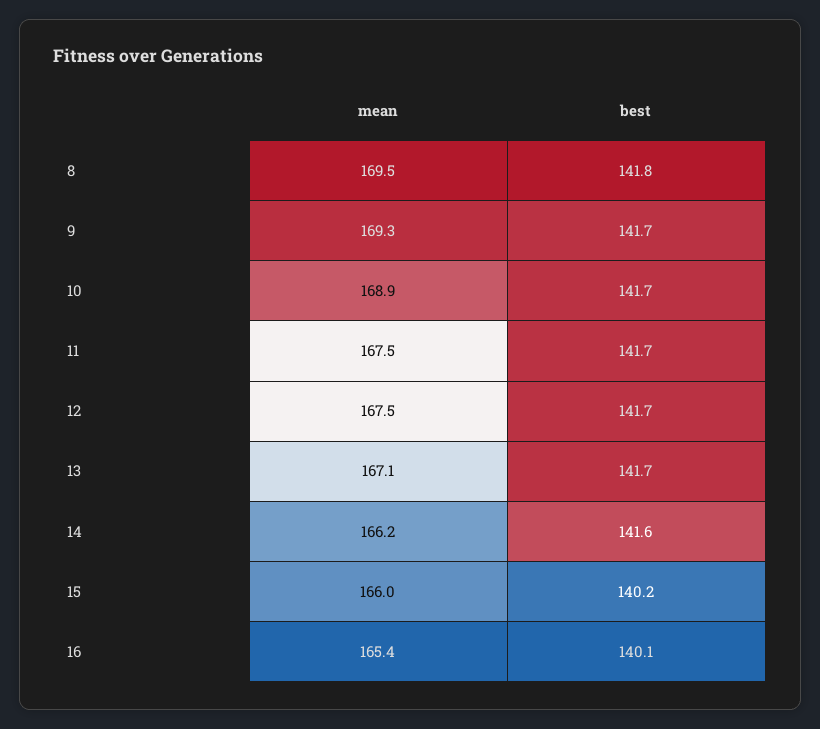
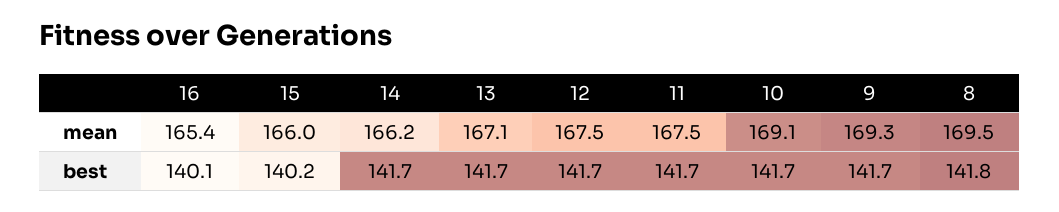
  {
    "mean": {
      "8": 169.5,
      "9": 169.3,
-     "10": 168.9,
+     "10": 169.1,
      "11": 167.5,
      "12": 167.5,
      "13": 167.1,
      "14": 166.2,
      "15": 166,
      "16": 165.4
    },
    "best": {
      "8": 141.8,
      "9": 141.7,
      "10": 141.7,
      "11": 141.7,
      "12": 141.7,
      "13": 141.7,
-     "14": 141.6,
+     "14": 141.7,
      "15": 140.2,
      "16": 140.1
    }
  }

